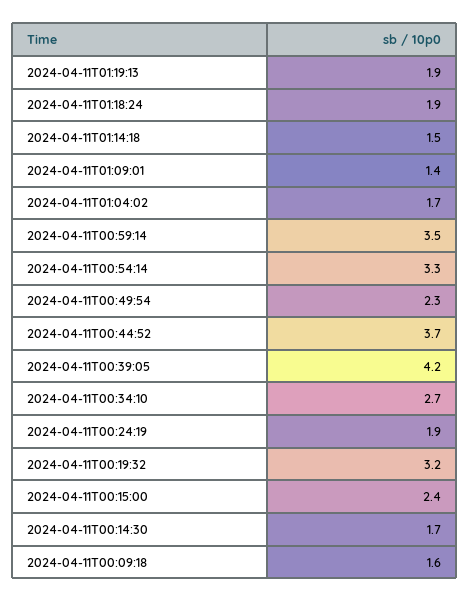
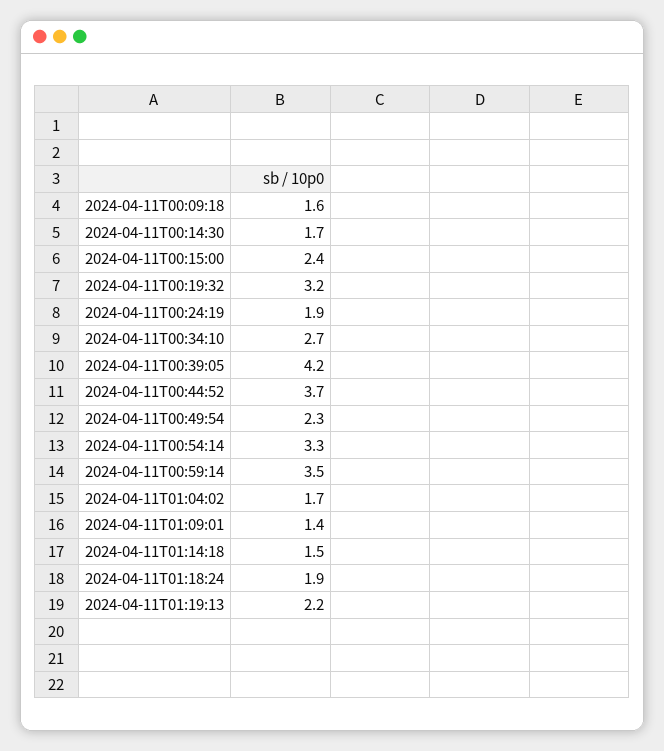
  {
-   "2024-04-11T01:19:13": 1.9,
+   "2024-04-11T01:19:13": 2.2,
    "2024-04-11T01:18:24": 1.9,
    "2024-04-11T01:14:18": 1.5,
    "2024-04-11T01:09:01": 1.4,
    "2024-04-11T01:04:02": 1.7,
    "2024-04-11T00:59:14": 3.5,
    "2024-04-11T00:54:14": 3.3,
    "2024-04-11T00:49:54": 2.3,
    "2024-04-11T00:44:52": 3.7,
    "2024-04-11T00:39:05": 4.2,
    "2024-04-11T00:34:10": 2.7,
    "2024-04-11T00:24:19": 1.9,
    "2024-04-11T00:19:32": 3.2,
    "2024-04-11T00:15:00": 2.4,
    "2024-04-11T00:14:30": 1.7,
    "2024-04-11T00:09:18": 1.6
  }

